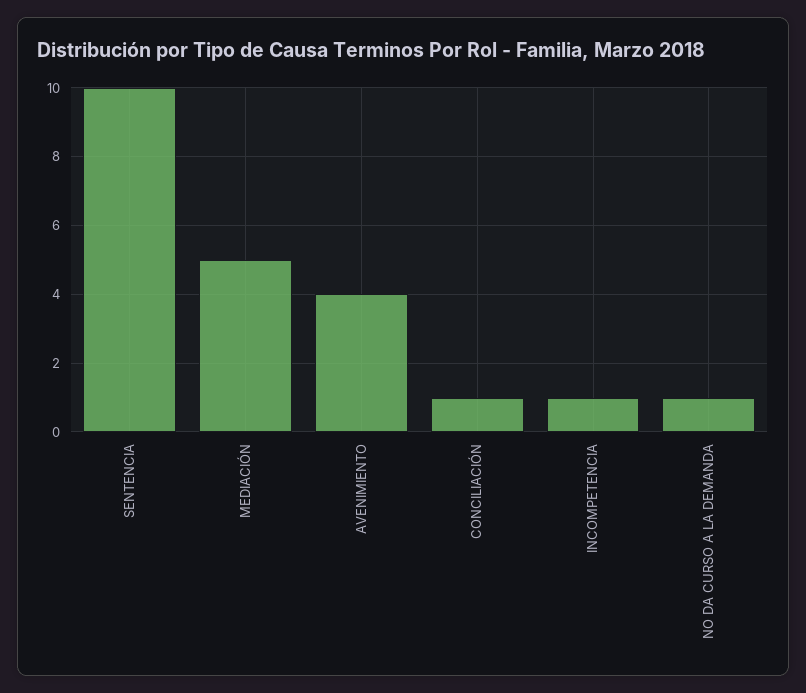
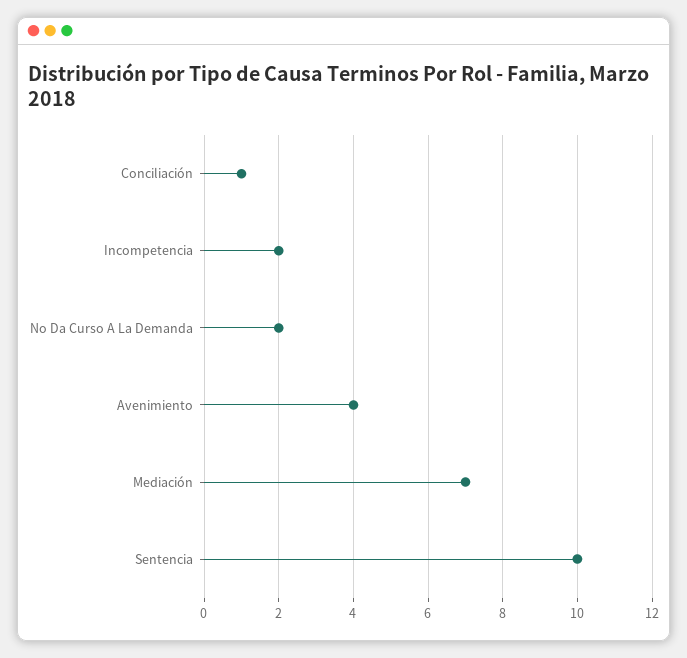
  {
    "SENTENCIA": 10,
-   "MEDIACIÓN": 5,
+   "MEDIACIÓN": 7,
    "AVENIMIENTO": 4,
    "CONCILIACIÓN": 1,
-   "INCOMPETENCIA": 1,
+   "INCOMPETENCIA": 2,
-   "NO DA CURSO A LA DEMANDA": 1
+   "NO DA CURSO A LA DEMANDA": 2
  }

